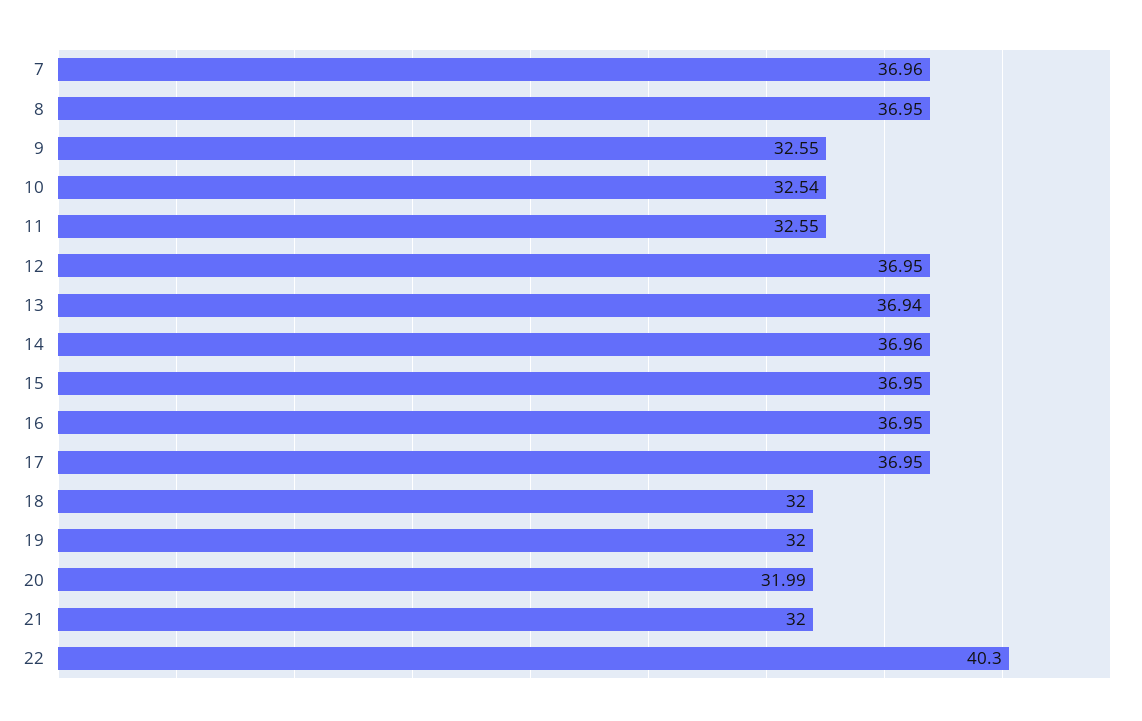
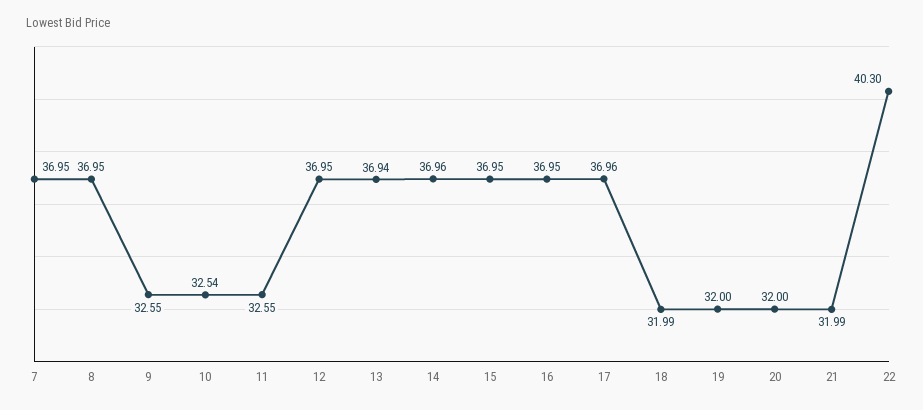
  {
-   "7": 36.96,
+   "7": 36.95,
    "8": 36.95,
    "9": 32.55,
    "10": 32.54,
    "11": 32.55,
    "12": 36.95,
    "13": 36.94,
    "14": 36.96,
    "15": 36.95,
    "16": 36.95,
-   "17": 36.95,
+   "17": 36.96,
-   "18": 32,
+   "18": 31.99,
    "19": 32,
-   "20": 31.99,
+   "20": 32,
-   "21": 32,
+   "21": 31.99,
    "22": 40.3
  }

